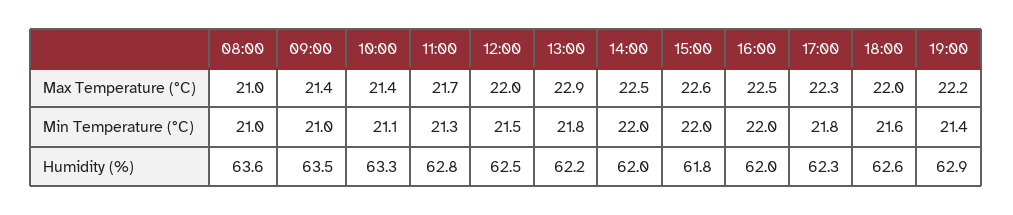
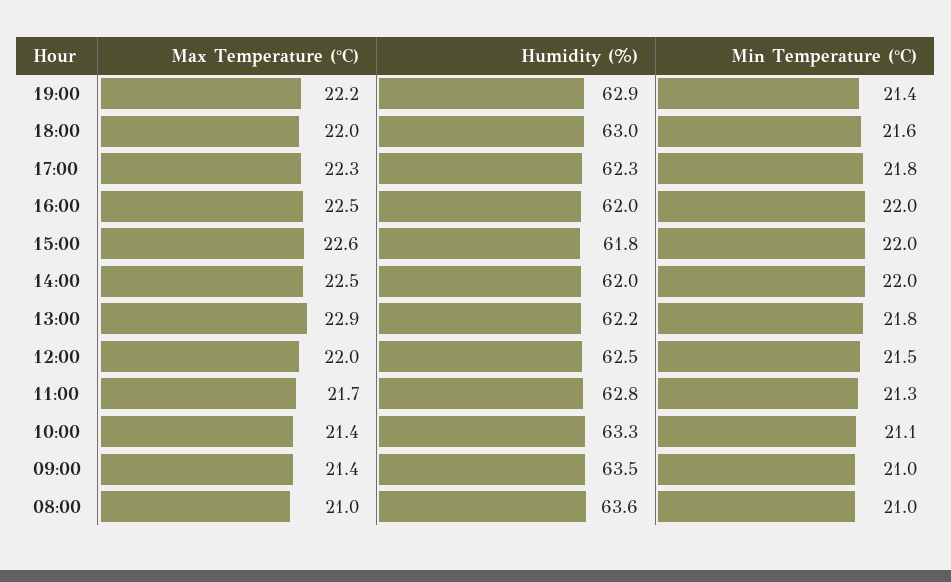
  {
    "08:00": {
      "Max Temperature (°C)": 21,
      "Min Temperature (°C)": 21,
      "Humidity (%)": 63.6
    },
    "09:00": {
      "Max Temperature (°C)": 21.4,
      "Min Temperature (°C)": 21,
      "Humidity (%)": 63.5
    },
    "10:00": {
      "Max Temperature (°C)": 21.4,
      "Min Temperature (°C)": 21.1,
      "Humidity (%)": 63.3
    },
    "11:00": {
      "Max Temperature (°C)": 21.7,
      "Min Temperature (°C)": 21.3,
      "Humidity (%)": 62.8
    },
    "12:00": {
      "Max Temperature (°C)": 22,
      "Min Temperature (°C)": 21.5,
      "Humidity (%)": 62.5
    },
    "13:00": {
      "Max Temperature (°C)": 22.9,
      "Min Temperature (°C)": 21.8,
      "Humidity (%)": 62.2
    },
    "14:00": {
      "Max Temperature (°C)": 22.5,
      "Min Temperature (°C)": 22,
      "Humidity (%)": 62
    },
    "15:00": {
      "Max Temperature (°C)": 22.6,
      "Min Temperature (°C)": 22,
      "Humidity (%)": 61.8
    },
    "16:00": {
      "Max Temperature (°C)": 22.5,
      "Min Temperature (°C)": 22,
      "Humidity (%)": 62
    },
    "17:00": {
      "Max Temperature (°C)": 22.3,
      "Min Temperature (°C)": 21.8,
      "Humidity (%)": 62.3
    },
    "18:00": {
      "Max Temperature (°C)": 22,
      "Min Temperature (°C)": 21.6,
-     "Humidity (%)": 62.6
+     "Humidity (%)": 63
    },
    "19:00": {
      "Max Temperature (°C)": 22.2,
      "Min Temperature (°C)": 21.4,
      "Humidity (%)": 62.9
    }
  }

